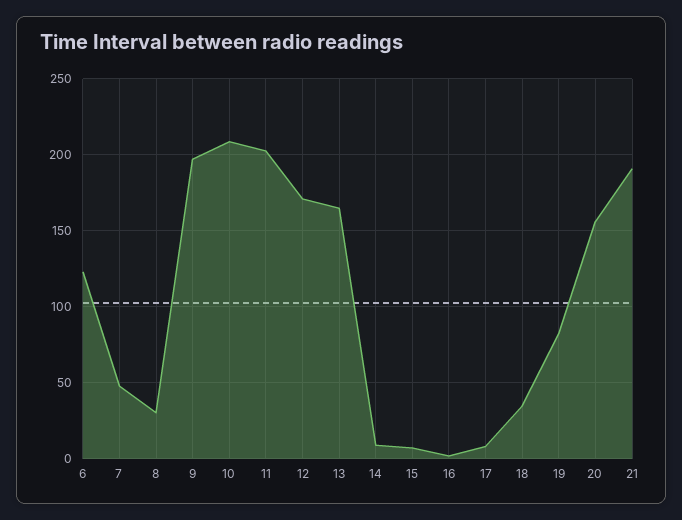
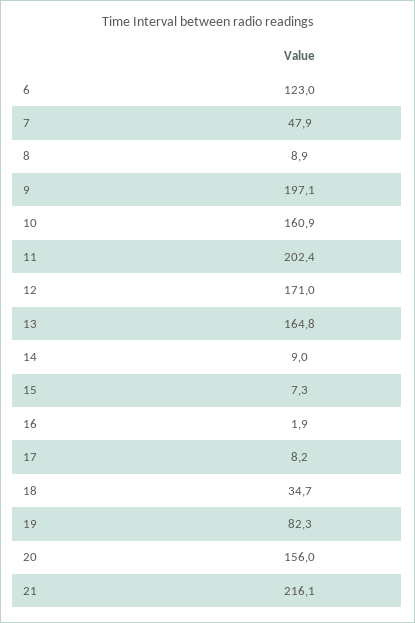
  {
    "6": 123,
    "7": 47.9,
-   "8": 30,
+   "8": 8.9,
    "9": 197.1,
-   "10": 210,
+   "10": 160.9,
    "11": 202.4,
    "12": 171,
    "13": 164.8,
    "14": 9,
    "15": 7.3,
    "16": 1.9,
    "17": 8.2,
    "18": 34.7,
    "19": 82.3,
    "20": 156,
-   "21": 190
+   "21": 216.1
  }

